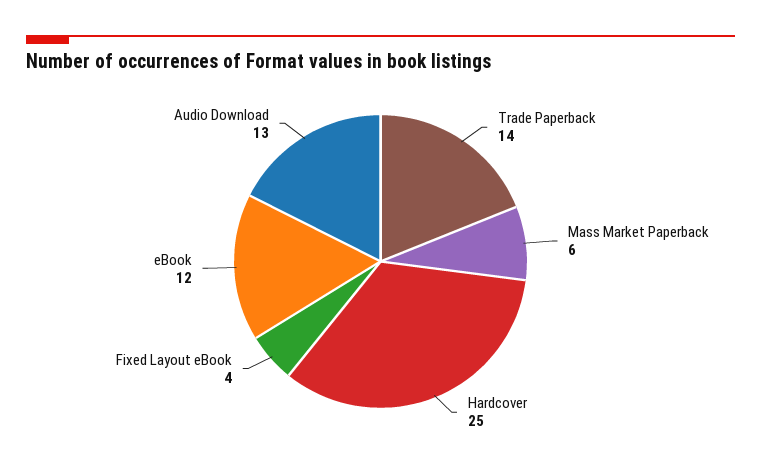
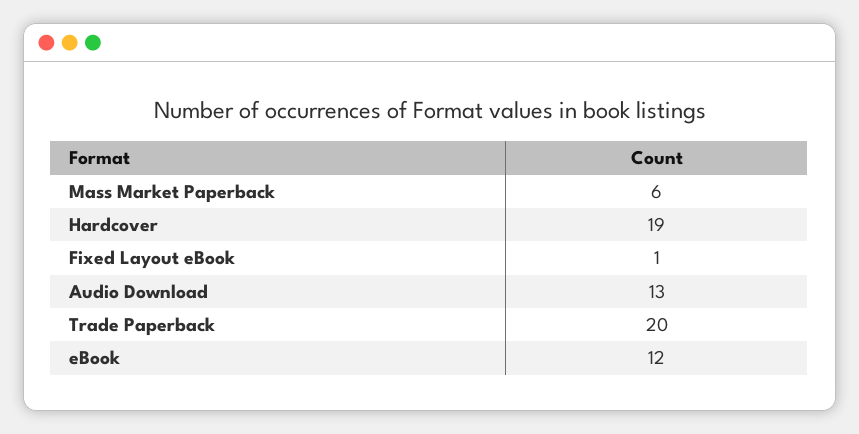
  {
-   "Trade Paperback": 14,
+   "Trade Paperback": 20,
    "Mass Market Paperback": 6,
-   "Hardcover": 25,
+   "Hardcover": 19,
-   "Fixed Layout eBook": 4,
+   "Fixed Layout eBook": 1,
    "eBook": 12,
    "Audio Download": 13
  }

